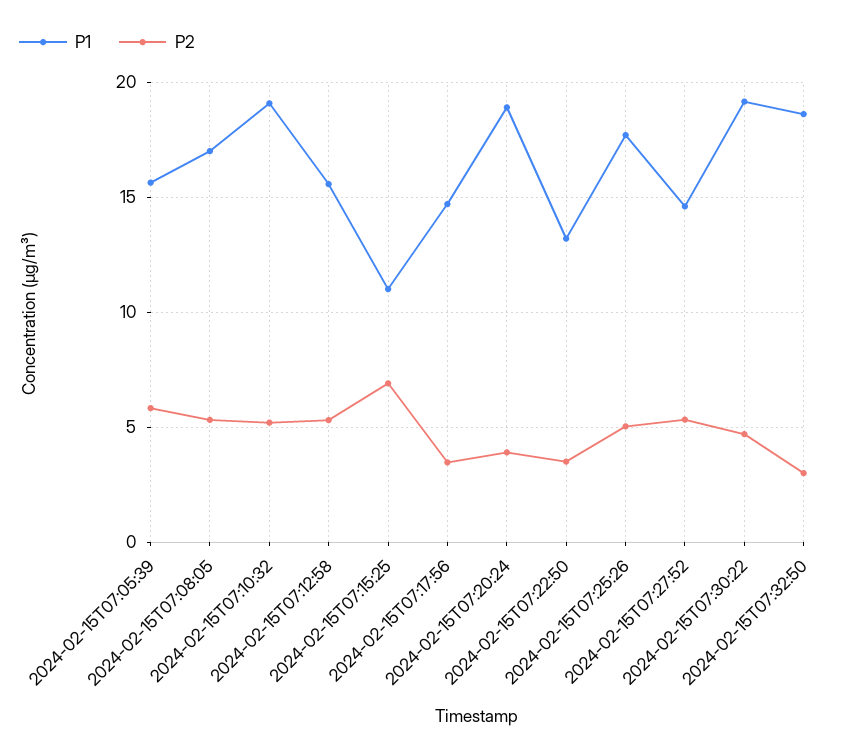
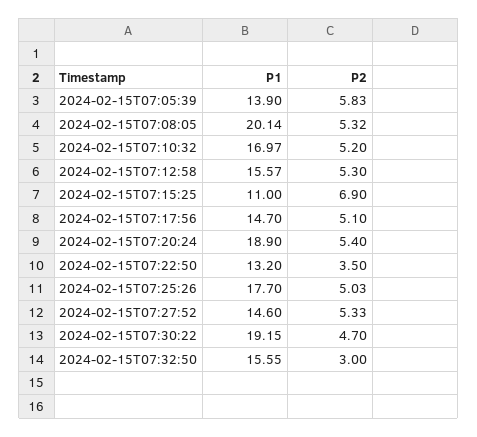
  {
    "P1": {
-     "2024-02-15T07:05:39": 15.5,
+     "2024-02-15T07:05:39": 13.9,
-     "2024-02-15T07:08:05": 17,
+     "2024-02-15T07:08:05": 20.14,
-     "2024-02-15T07:10:32": 19,
+     "2024-02-15T07:10:32": 16.97,
      "2024-02-15T07:12:58": 15.57,
      "2024-02-15T07:15:25": 11,
      "2024-02-15T07:17:56": 14.7,
      "2024-02-15T07:20:24": 18.9,
      "2024-02-15T07:22:50": 13.2,
      "2024-02-15T07:25:26": 17.7,
      "2024-02-15T07:27:52": 14.6,
      "2024-02-15T07:30:22": 19.15,
-     "2024-02-15T07:32:50": 18.5
+     "2024-02-15T07:32:50": 15.55
    },
    "P2": {
      "2024-02-15T07:05:39": 5.83,
      "2024-02-15T07:08:05": 5.32,
      "2024-02-15T07:10:32": 5.2,
      "2024-02-15T07:12:58": 5.3,
      "2024-02-15T07:15:25": 6.9,
-     "2024-02-15T07:17:56": 3.5,
+     "2024-02-15T07:17:56": 5.1,
-     "2024-02-15T07:20:24": 4,
+     "2024-02-15T07:20:24": 5.4,
      "2024-02-15T07:22:50": 3.5,
      "2024-02-15T07:25:26": 5.03,
      "2024-02-15T07:27:52": 5.33,
      "2024-02-15T07:30:22": 4.7,
      "2024-02-15T07:32:50": 3
    }
  }

